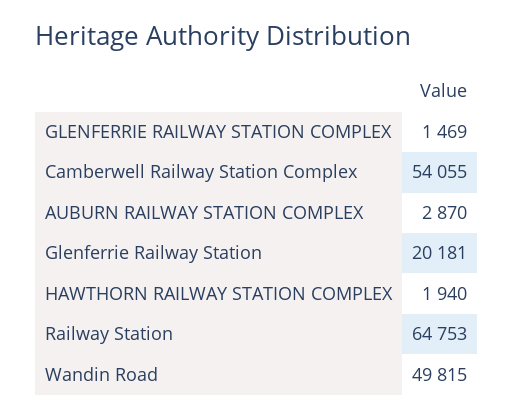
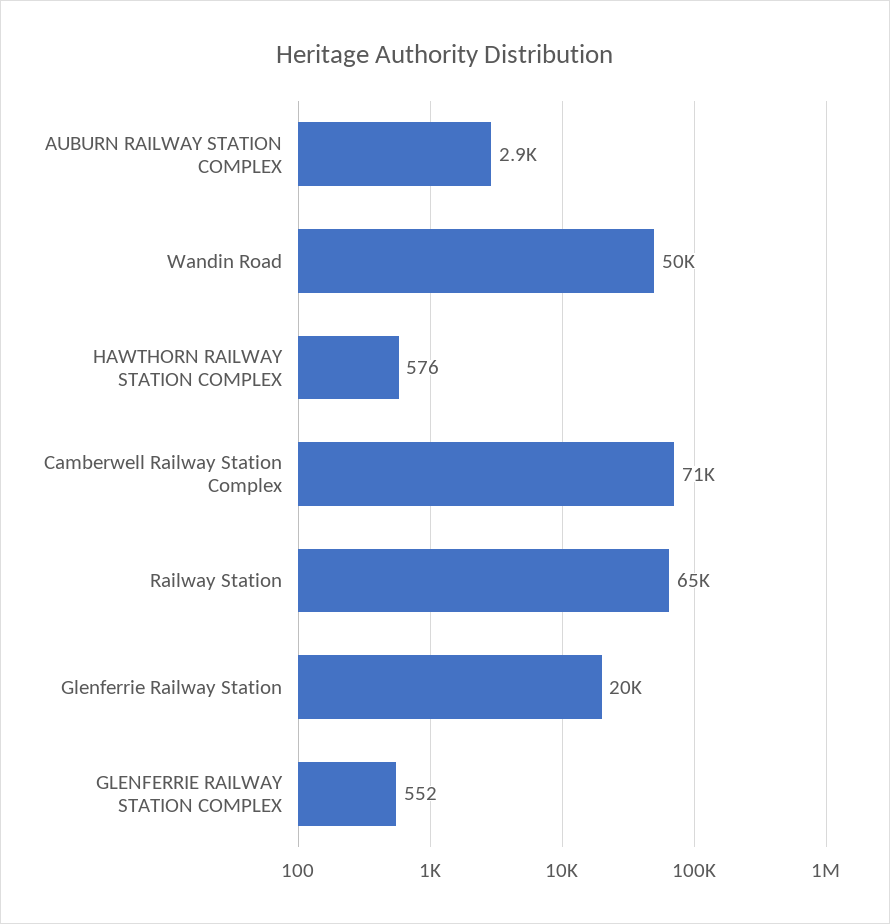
  {
-   "GLENFERRIE RAILWAY STATION COMPLEX": 1469,
+   "GLENFERRIE RAILWAY STATION COMPLEX": 552,
-   "Camberwell Railway Station Complex": 54055,
+   "Camberwell Railway Station Complex": 71000,
    "AUBURN RAILWAY STATION COMPLEX": 2870,
    "Glenferrie Railway Station": 20181,
-   "HAWTHORN RAILWAY STATION COMPLEX": 1940,
+   "HAWTHORN RAILWAY STATION COMPLEX": 576,
    "Railway Station": 64753,
    "Wandin Road": 49815
  }

